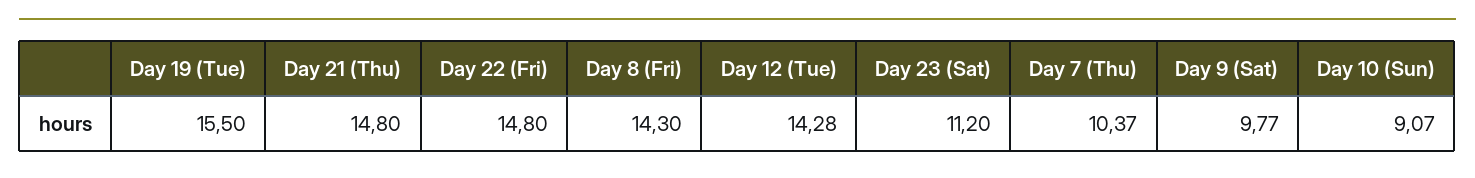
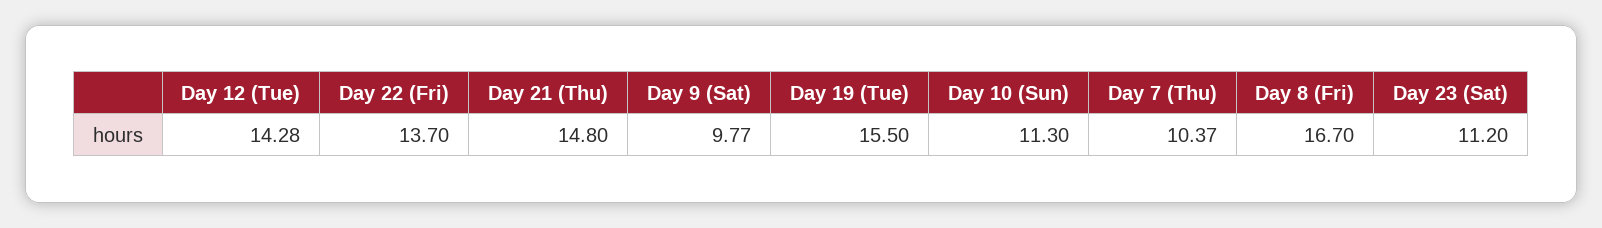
  {
    "Day 19 (Tue)": 15.5,
    "Day 21 (Thu)": 14.8,
-   "Day 22 (Fri)": 14.8,
+   "Day 22 (Fri)": 13.7,
-   "Day 8 (Fri)": 14.3,
+   "Day 8 (Fri)": 16.7,
    "Day 12 (Tue)": 14.28,
    "Day 23 (Sat)": 11.2,
    "Day 7 (Thu)": 10.37,
    "Day 9 (Sat)": 9.77,
-   "Day 10 (Sun)": 9.07
+   "Day 10 (Sun)": 11.3
  }

